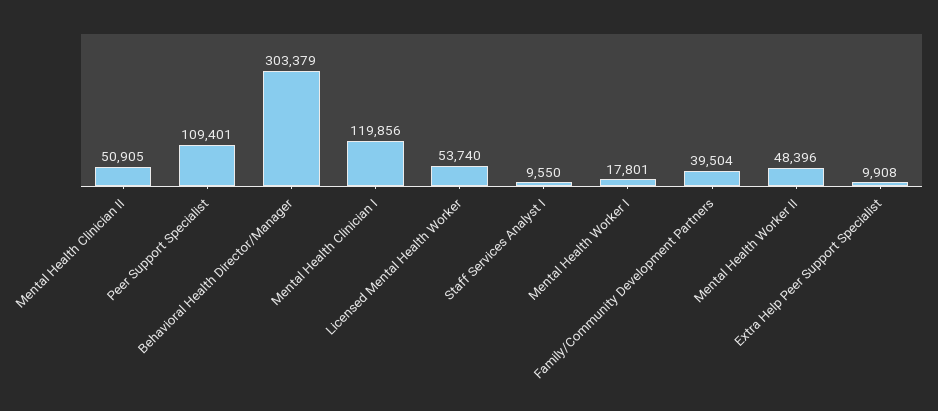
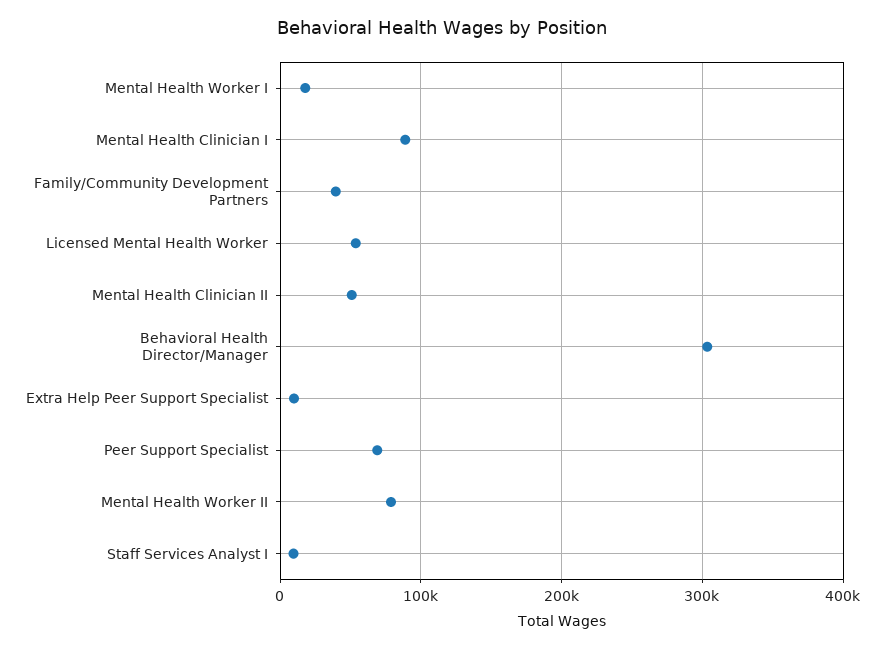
  {
    "Mental Health Clinician II": 50905,
-   "Peer Support Specialist": 109401,
+   "Peer Support Specialist": 70000,
    "Behavioral Health Director/Manager": 303379,
-   "Mental Health Clinician I": 119856,
+   "Mental Health Clinician I": 90000,
    "Licensed Mental Health Worker": 53740,
    "Staff Services Analyst I": 9550,
    "Mental Health Worker I": 17801,
    "Family/Community Development Partners": 39504,
-   "Mental Health Worker II": 48396,
+   "Mental Health Worker II": 80000,
    "Extra Help Peer Support Specialist": 9908
  }

